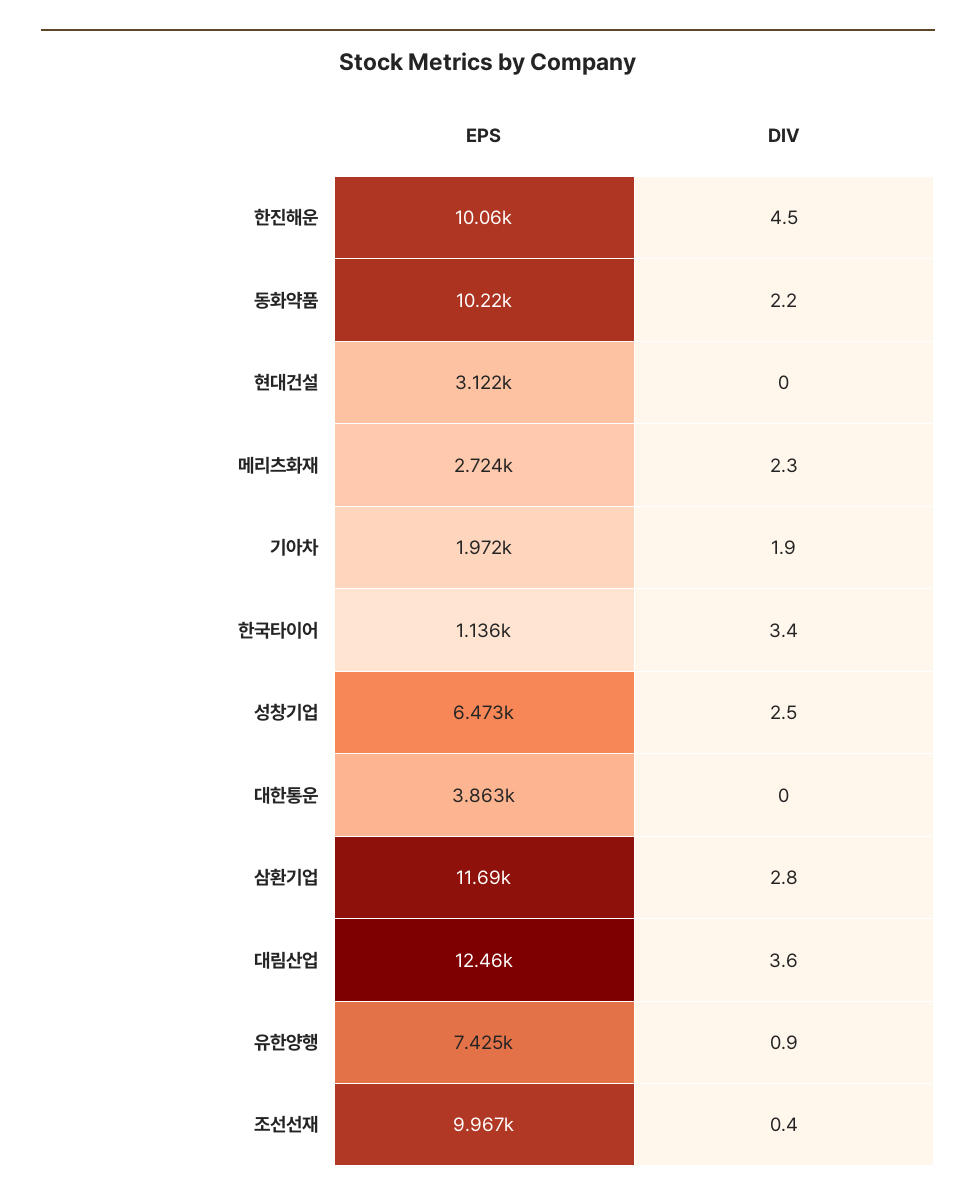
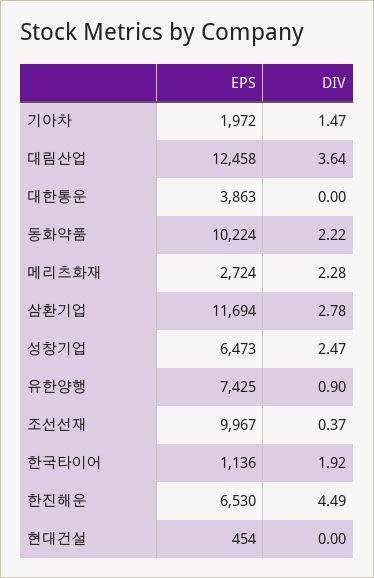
  {
    "EPS": {
-     "한진해운": 10060,
+     "한진해운": 6530,
      "동화약품": 10224,
-     "현대건설": 3122,
+     "현대건설": 454,
      "메리츠화재": 2724,
      "기아차": 1972,
      "한국타이어": 1136,
      "성창기업": 6473,
      "대한통운": 3863,
      "삼환기업": 11694,
      "대림산업": 12458,
      "유한양행": 7425,
      "조선선재": 9967
    },
    "DIV": {
      "한진해운": 4.49,
      "동화약품": 2.22,
      "현대건설": 0,
      "메리츠화재": 2.28,
-     "기아차": 1.9,
+     "기아차": 1.47,
-     "한국타이어": 3.4,
+     "한국타이어": 1.92,
      "성창기업": 2.47,
      "대한통운": 0,
      "삼환기업": 2.78,
      "대림산업": 3.64,
      "유한양행": 0.9,
      "조선선재": 0.37
    }
  }

